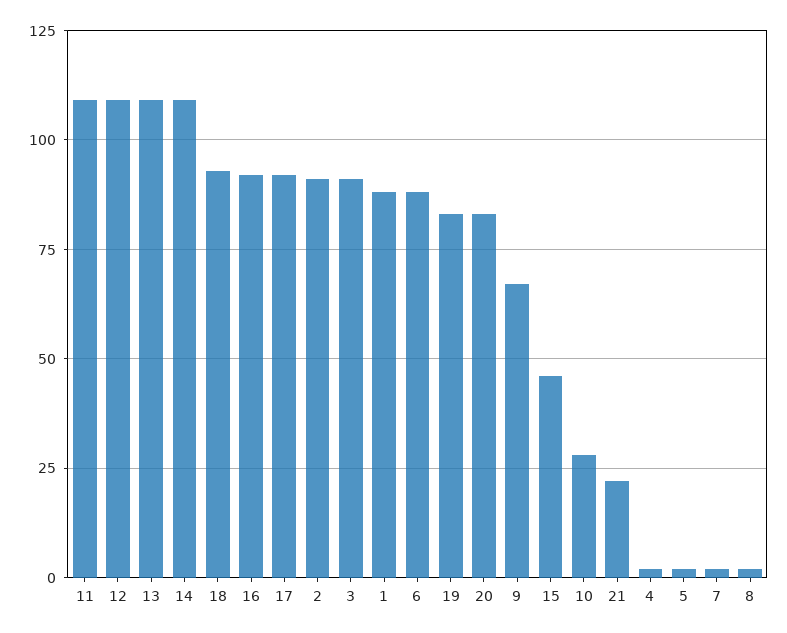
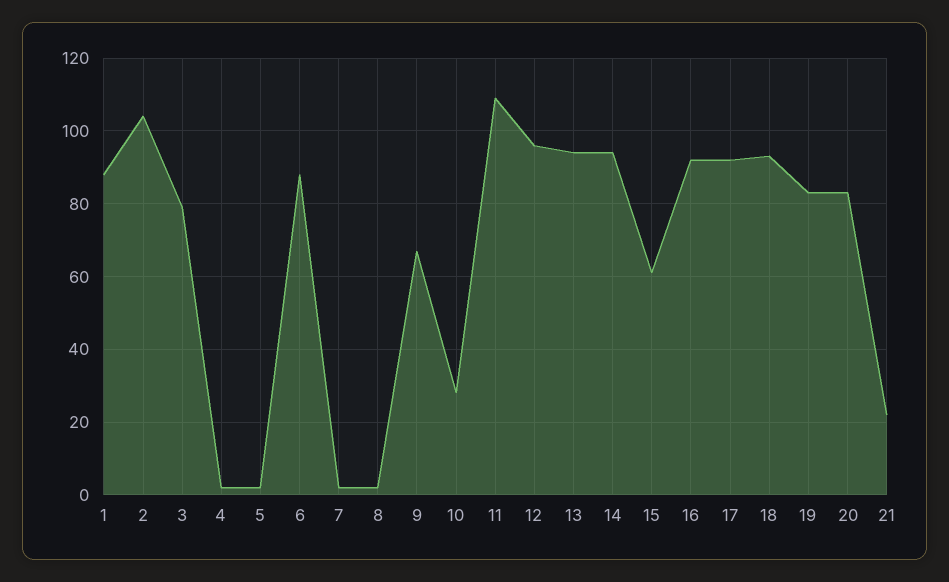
  {
    "11": 110,
-   "12": 110,
+   "12": 95,
-   "13": 110,
+   "13": 95,
-   "14": 110,
+   "14": 95,
    "18": 95,
    "16": 90,
    "17": 90,
-   "2": 90,
+   "2": 105,
-   "3": 90,
+   "3": 80,
    "1": 90,
    "6": 90,
    "19": 85,
    "20": 85,
    "9": 65,
-   "15": 45,
+   "15": 60,
    "10": 30,
    "21": 20,
    "4": 0,
    "5": 0,
    "7": 0,
    "8": 0
  }

